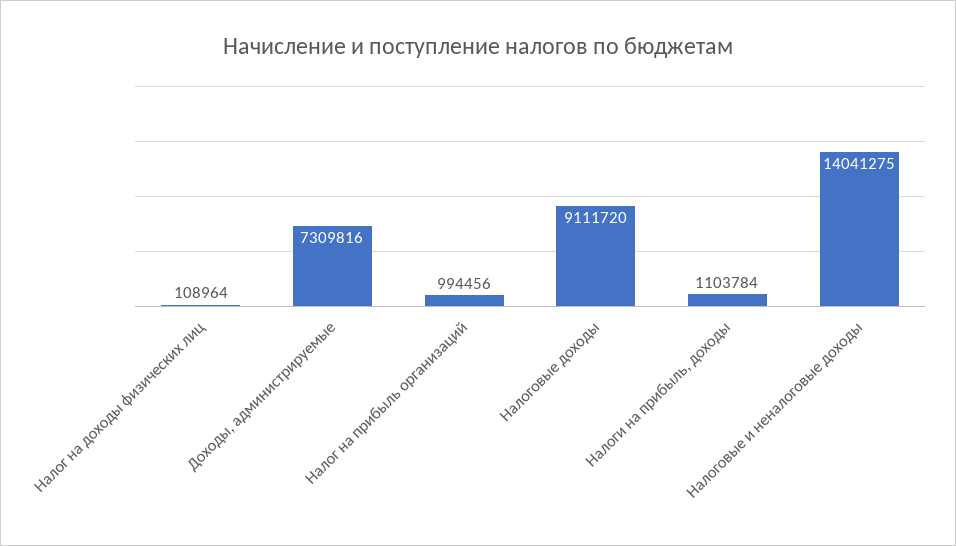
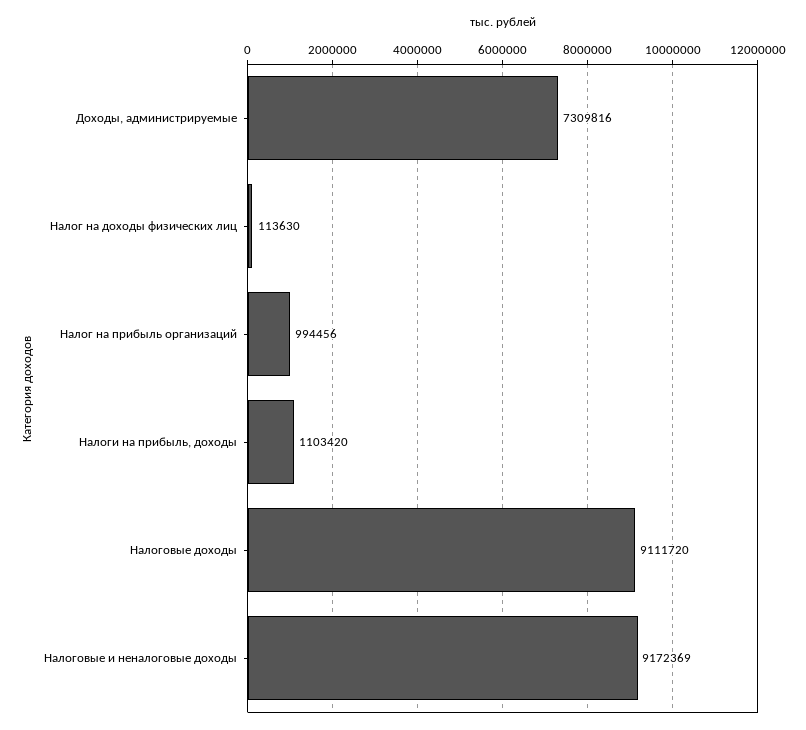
  {
-   "Налог на доходы физических лиц": 108964,
+   "Налог на доходы физических лиц": 113630,
    "Доходы, администрируемые": 7309816,
    "Налог на прибыль организаций": 994456,
    "Налоговые доходы": 9111720,
-   "Налоги на прибыль, доходы": 1103784,
+   "Налоги на прибыль, доходы": 1103420,
-   "Налоговые и неналоговые доходы": 14041275
+   "Налоговые и неналоговые доходы": 9172369
  }

